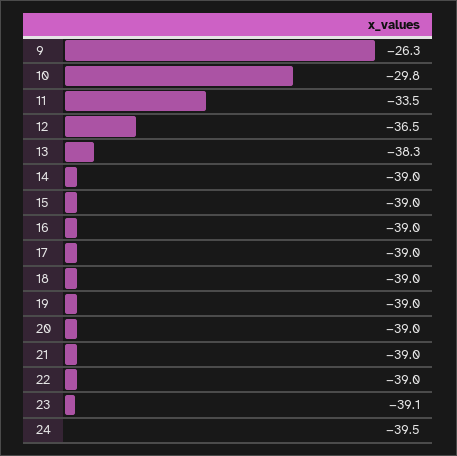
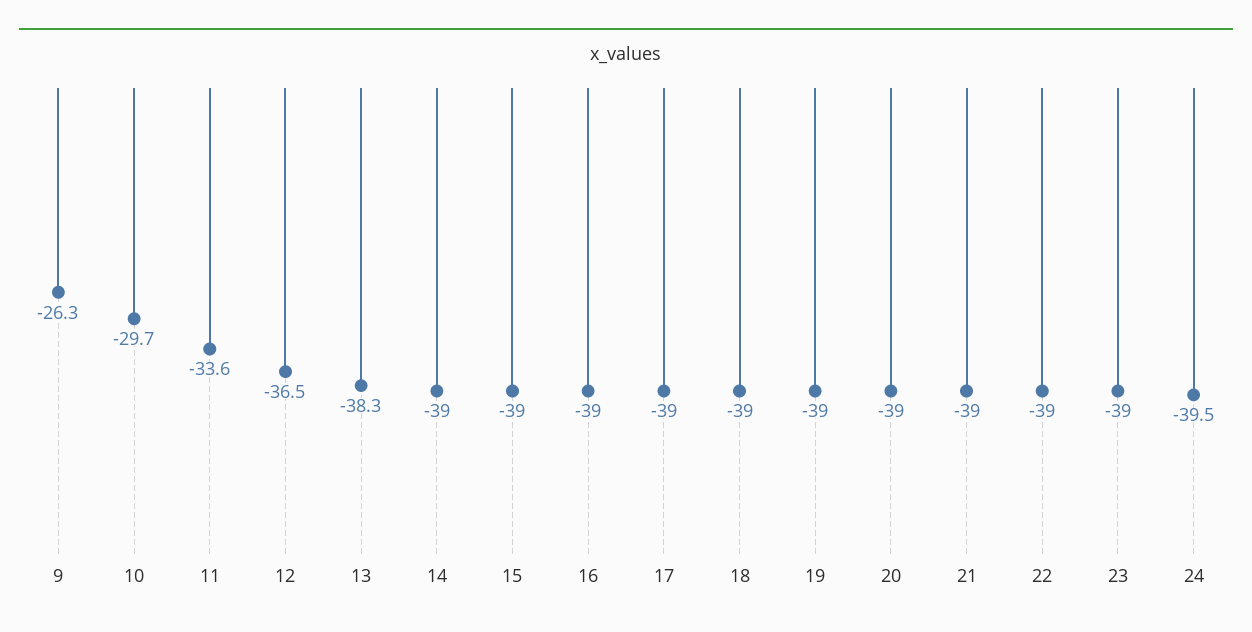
  {
    "9": -26.3,
-   "10": -29.8,
+   "10": -29.7,
-   "11": -33.5,
+   "11": -33.6,
    "12": -36.5,
    "13": -38.3,
    "14": -39,
    "15": -39,
    "16": -39,
    "17": -39,
    "18": -39,
    "19": -39,
    "20": -39,
    "21": -39,
    "22": -39,
-   "23": -39.1,
+   "23": -39,
    "24": -39.5
  }

